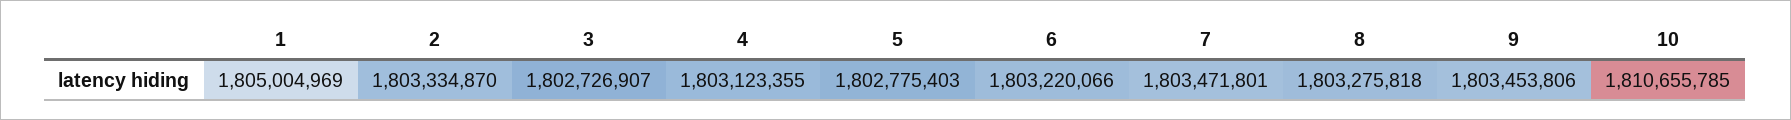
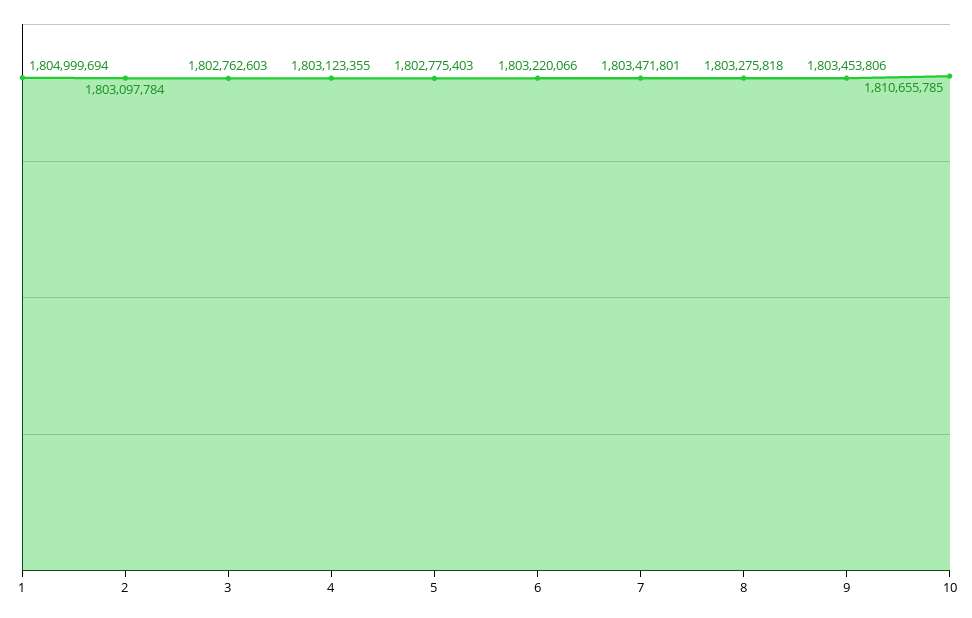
  {
-   "1": 1805004969,
+   "1": 1804999694,
-   "2": 1803334870,
+   "2": 1803097784,
-   "3": 1802726907,
+   "3": 1802762603,
    "4": 1803123355,
    "5": 1802775403,
    "6": 1803220066,
    "7": 1803471801,
    "8": 1803275818,
    "9": 1803453806,
    "10": 1810655785
  }

